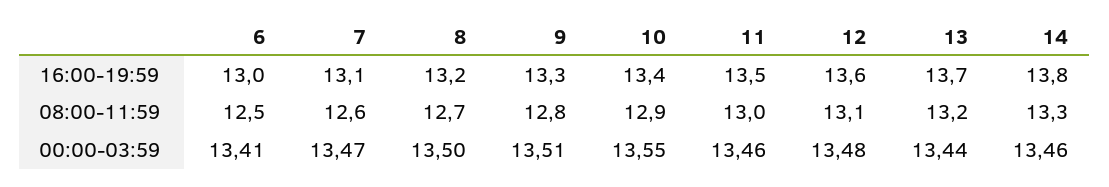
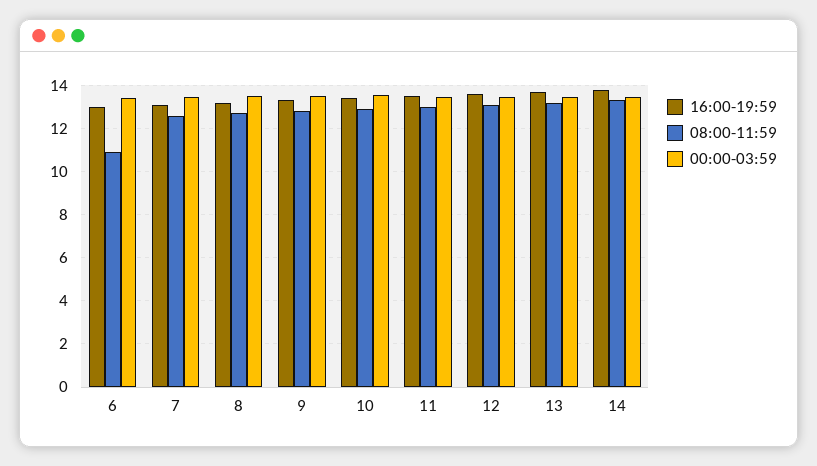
  {
    "16:00-19:59": {
      "6": 13,
      "7": 13.1,
      "8": 13.2,
      "9": 13.3,
      "10": 13.4,
      "11": 13.5,
      "12": 13.6,
      "13": 13.7,
      "14": 13.8
    },
    "08:00-11:59": {
-     "6": 12.5,
+     "6": 11,
      "7": 12.6,
      "8": 12.7,
      "9": 12.8,
      "10": 12.9,
      "11": 13,
      "12": 13.1,
      "13": 13.2,
      "14": 13.3
    },
    "00:00-03:59": {
      "6": 13.41,
      "7": 13.47,
      "8": 13.5,
      "9": 13.51,
      "10": 13.55,
      "11": 13.46,
      "12": 13.48,
      "13": 13.44,
      "14": 13.46
    }
  }

